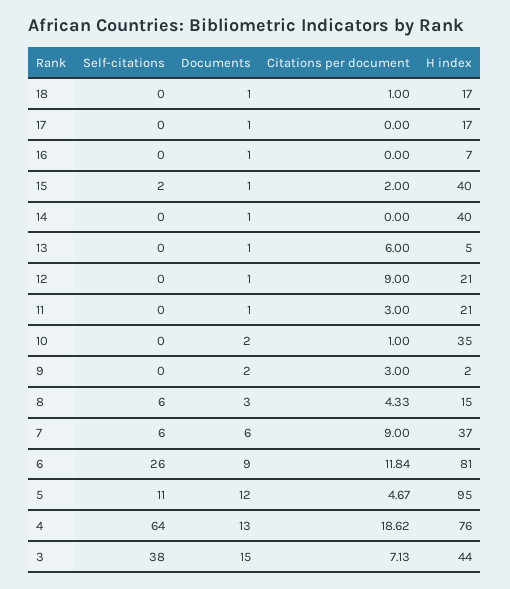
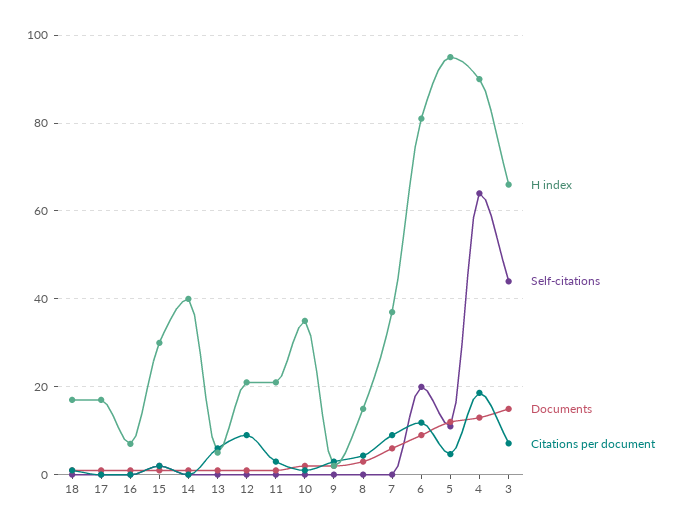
  {
    "Self-citations": {
      "18": 0,
      "17": 0,
      "16": 0,
      "15": 2,
      "14": 0,
      "13": 0,
      "12": 0,
      "11": 0,
      "10": 0,
      "9": 0,
-     "8": 6,
+     "8": 0,
-     "7": 6,
+     "7": 0,
-     "6": 26,
+     "6": 20,
      "5": 11,
      "4": 64,
-     "3": 38
+     "3": 44
    },
    "Documents": {
      "18": 1,
      "17": 1,
      "16": 1,
      "15": 1,
      "14": 1,
      "13": 1,
      "12": 1,
      "11": 1,
      "10": 2,
      "9": 2,
      "8": 3,
      "7": 6,
      "6": 9,
      "5": 12,
      "4": 13,
      "3": 15
    },
    "Citations per document": {
      "18": 1,
      "17": 0,
      "16": 0,
      "15": 2,
      "14": 0,
      "13": 6,
      "12": 9,
      "11": 3,
      "10": 1,
      "9": 3,
      "8": 4.33,
      "7": 9,
      "6": 11.84,
      "5": 4.67,
      "4": 18.62,
      "3": 7.13
    },
    "H index": {
      "18": 17,
      "17": 17,
      "16": 7,
-     "15": 40,
+     "15": 30,
      "14": 40,
      "13": 5,
      "12": 21,
      "11": 21,
      "10": 35,
      "9": 2,
      "8": 15,
      "7": 37,
      "6": 81,
      "5": 95,
-     "4": 76,
+     "4": 90,
-     "3": 44
+     "3": 66
    }
  }

